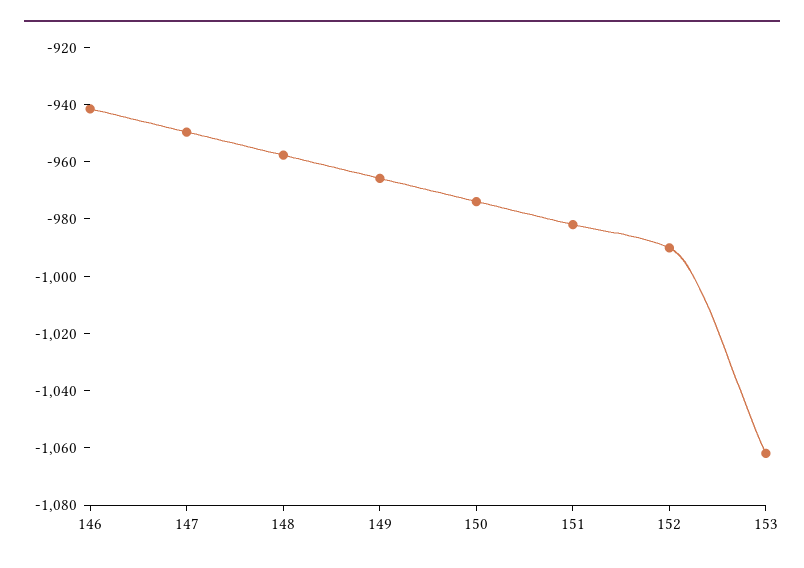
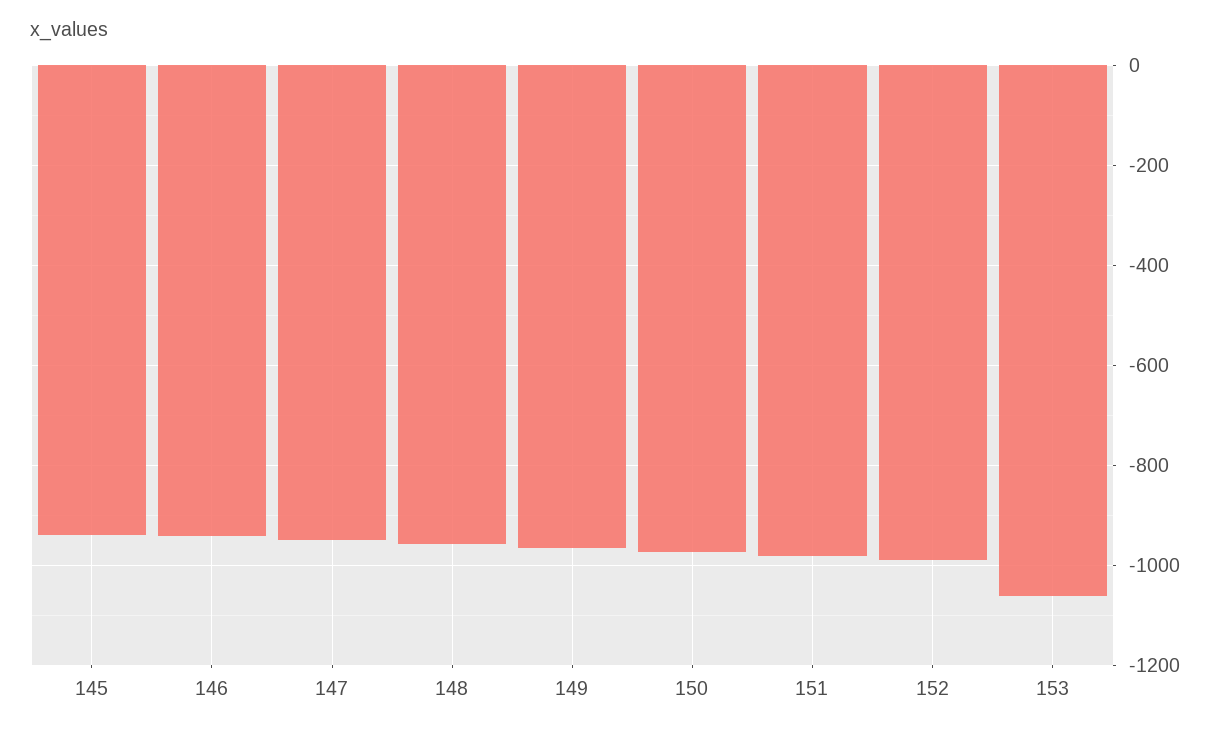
  {
    "146": -940,
    "147": -950,
    "148": -960,
    "149": -965,
    "150": -975,
    "151": -980,
    "152": -990,
-   "153": -1060
+   "153": -1060,
+   "145": -940
  }

